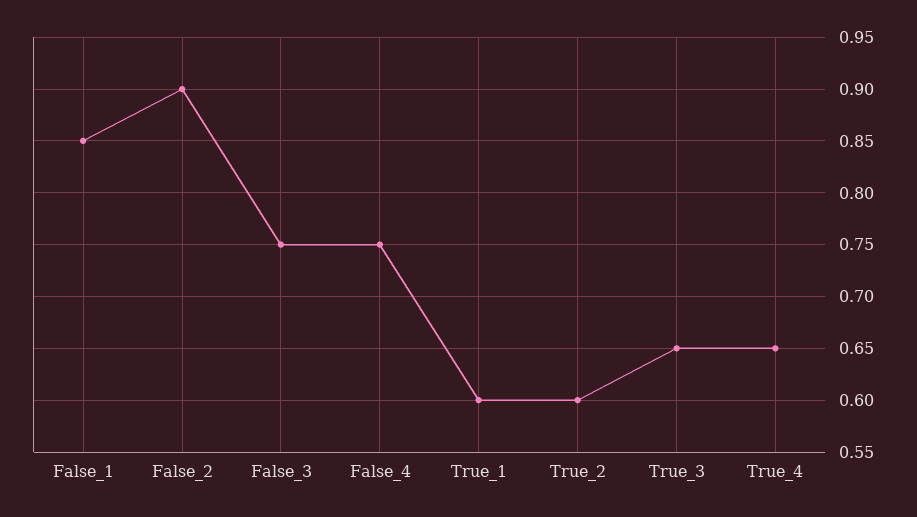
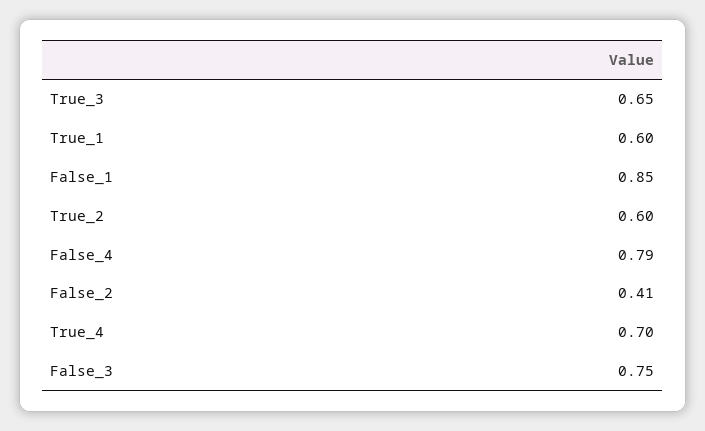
  {
    "False_1": 0.85,
-   "False_2": 0.9,
+   "False_2": 0.41,
    "False_3": 0.75,
-   "False_4": 0.75,
+   "False_4": 0.79,
    "True_1": 0.6,
    "True_2": 0.6,
    "True_3": 0.65,
-   "True_4": 0.65
+   "True_4": 0.7
  }

